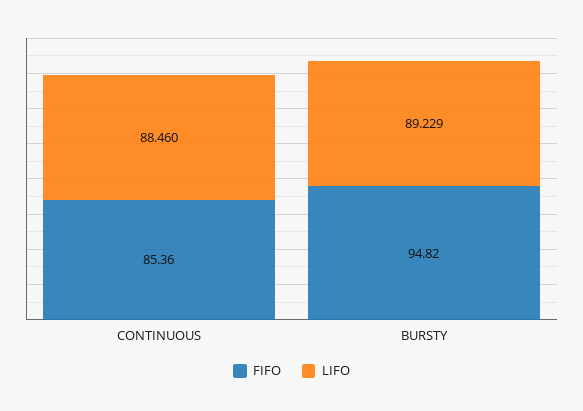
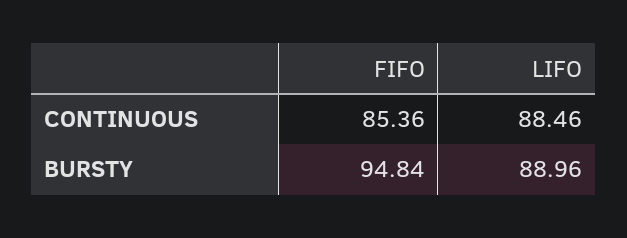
  {
    "FIFO": {
      "CONTINUOUS": 85.36,
-     "BURSTY": 94.82
+     "BURSTY": 94.84
    },
    "LIFO": {
      "CONTINUOUS": 88.46,
-     "BURSTY": 89.229
+     "BURSTY": 88.96
    }
  }

